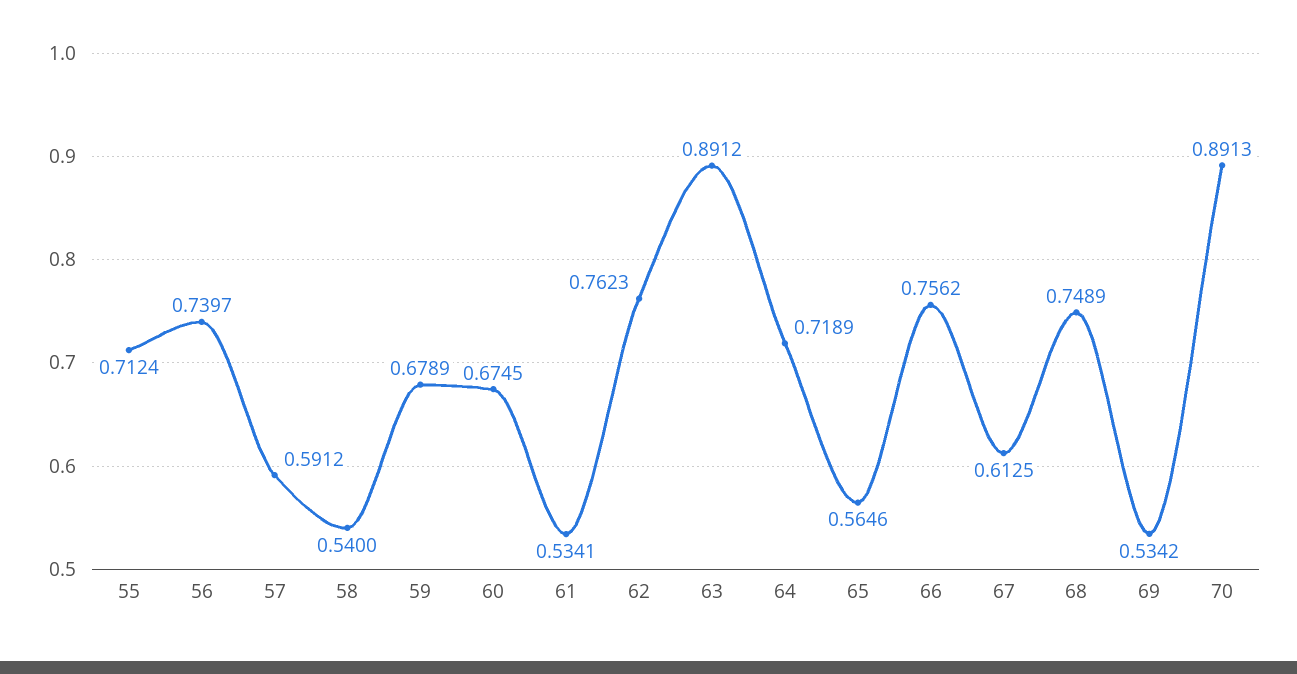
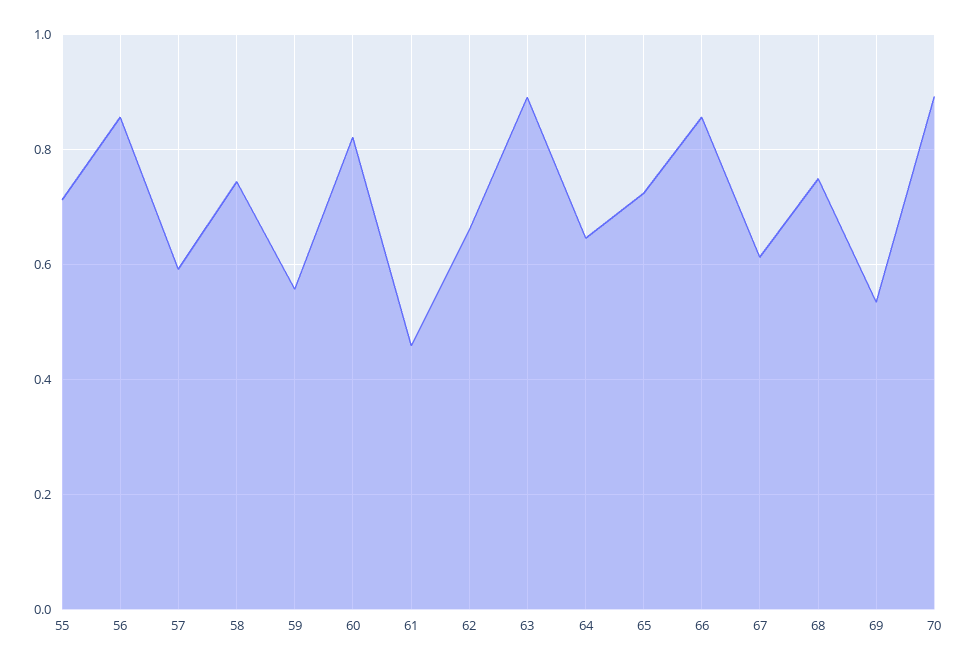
  {
    "55": 0.7124,
-   "56": 0.7397,
+   "56": 0.86,
    "57": 0.5912,
-   "58": 0.54,
+   "58": 0.74,
-   "59": 0.6789,
+   "59": 0.56,
-   "60": 0.6745,
+   "60": 0.82,
-   "61": 0.5341,
+   "61": 0.46,
-   "62": 0.7623,
+   "62": 0.66,
    "63": 0.8912,
-   "64": 0.7189,
+   "64": 0.64,
-   "65": 0.5646,
+   "65": 0.72,
-   "66": 0.7562,
+   "66": 0.86,
    "67": 0.6125,
    "68": 0.7489,
    "69": 0.5342,
    "70": 0.8913
  }

